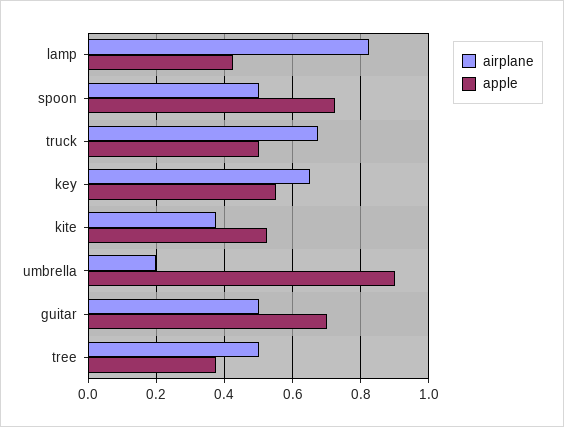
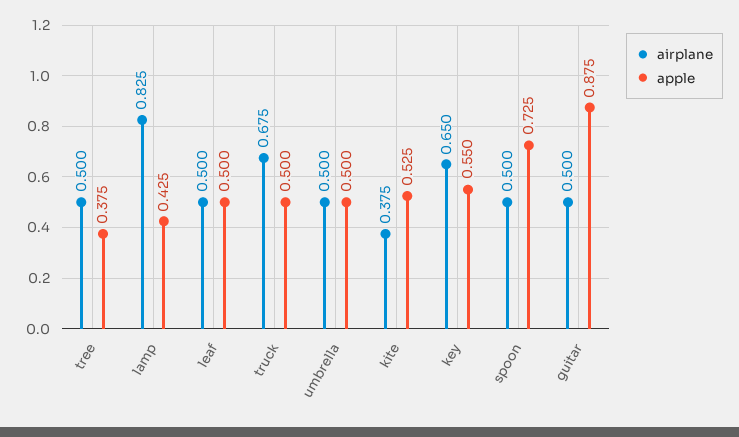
  {
    "airplane": {
      "lamp": 0.825,
      "spoon": 0.5,
      "truck": 0.675,
      "key": 0.65,
      "kite": 0.375,
-     "umbrella": 0.2,
+     "umbrella": 0.5,
      "guitar": 0.5,
-     "tree": 0.5
+     "tree": 0.5,
+     "leaf": 0.5
    },
    "apple": {
      "lamp": 0.425,
      "spoon": 0.725,
      "truck": 0.5,
      "key": 0.55,
      "kite": 0.525,
-     "umbrella": 0.9,
+     "umbrella": 0.5,
-     "guitar": 0.7,
+     "guitar": 0.875,
-     "tree": 0.375
+     "tree": 0.375,
+     "leaf": 0.5
    }
  }

